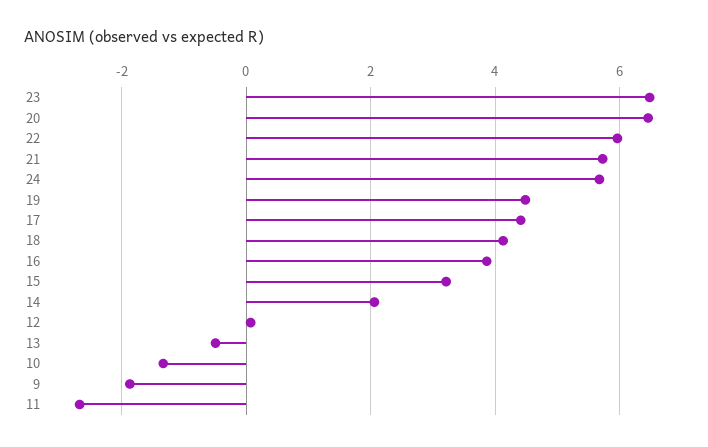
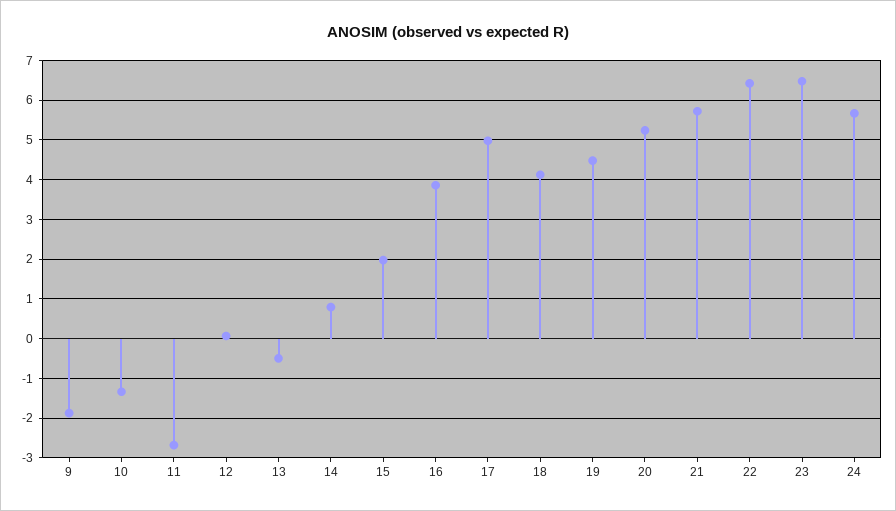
  {
    "23": 6.4,
-   "20": 6.4,
+   "20": 5.2,
-   "22": 6,
+   "22": 6.4,
    "21": 5.8,
    "24": 5.6,
    "19": 4.4,
-   "17": 4.4,
+   "17": 5,
    "18": 4.2,
    "16": 3.8,
-   "15": 3.2,
+   "15": 2,
-   "14": 2,
+   "14": 0.8,
    "12": 0,
    "13": -0.4,
    "10": -1.4,
    "9": -1.8,
    "11": -2.6
  }

